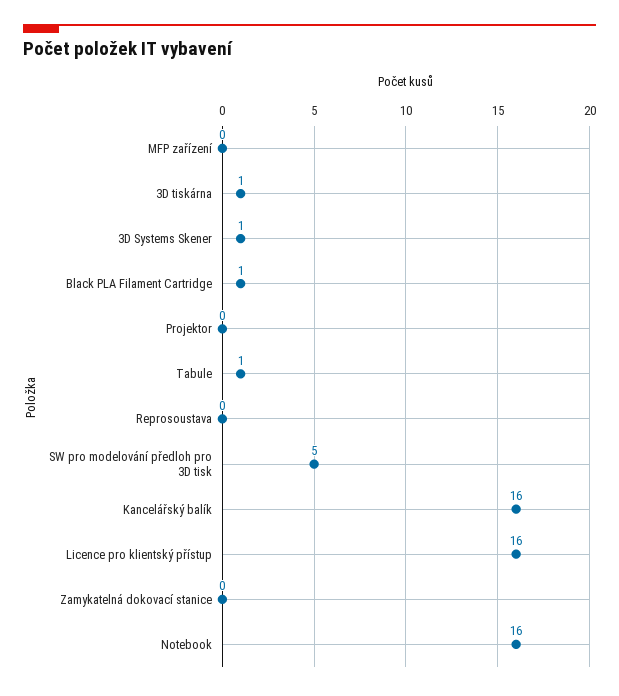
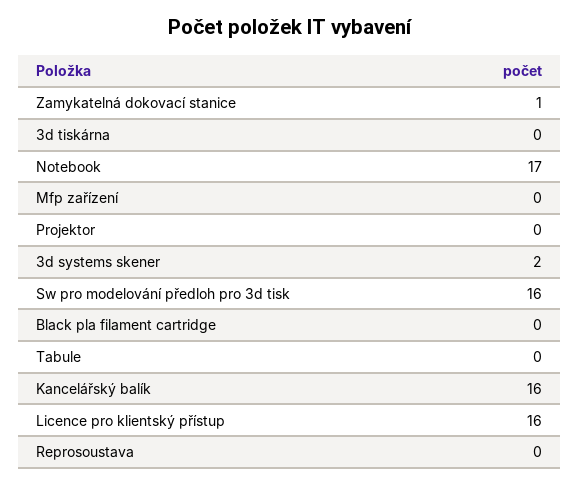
  {
    "MFP zařízení": 0,
-   "3D tiskárna": 1,
+   "3D tiskárna": 0,
-   "3D Systems Skener": 1,
+   "3D Systems Skener": 2,
-   "Black PLA Filament Cartridge": 1,
+   "Black PLA Filament Cartridge": 0,
    "Projektor": 0,
-   "Tabule": 1,
+   "Tabule": 0,
    "Reprosoustava": 0,
-   "SW pro modelování předloh pro 3D tisk": 5,
+   "SW pro modelování předloh pro 3D tisk": 16,
    "Kancelářský balík": 16,
    "Licence pro klientský přístup": 16,
-   "Zamykatelná dokovací stanice": 0,
+   "Zamykatelná dokovací stanice": 1,
-   "Notebook": 16
+   "Notebook": 17
  }

